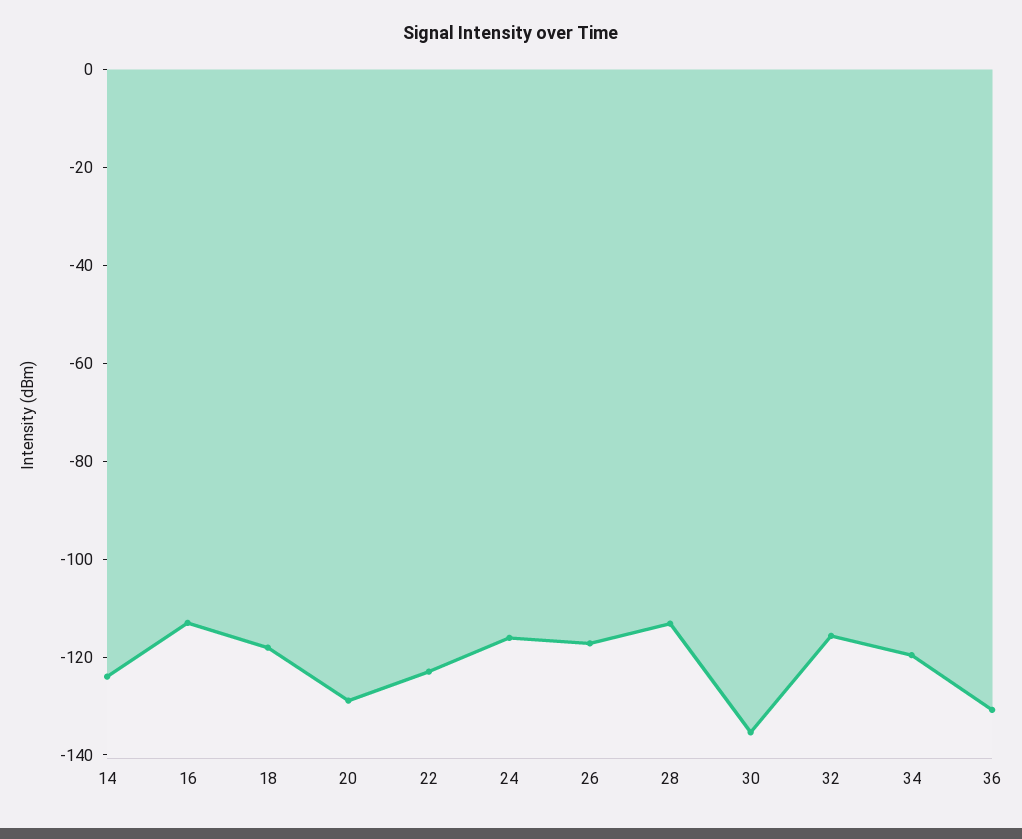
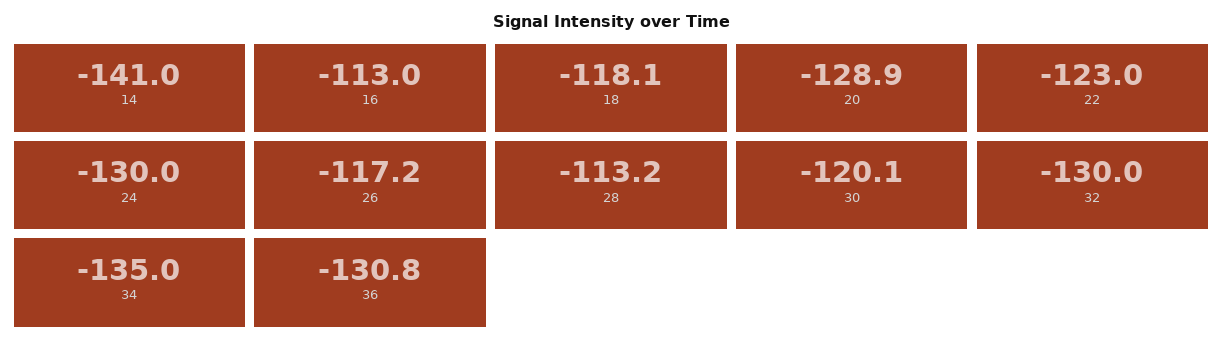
  {
-   "14": -125,
+   "14": -141,
    "16": -113,
    "18": -118.1,
    "20": -128.9,
    "22": -123,
-   "24": -115,
+   "24": -130,
    "26": -117.2,
    "28": -113.2,
-   "30": -135,
+   "30": -120.1,
-   "32": -115,
+   "32": -130,
-   "34": -120,
+   "34": -135,
    "36": -130.8
  }

